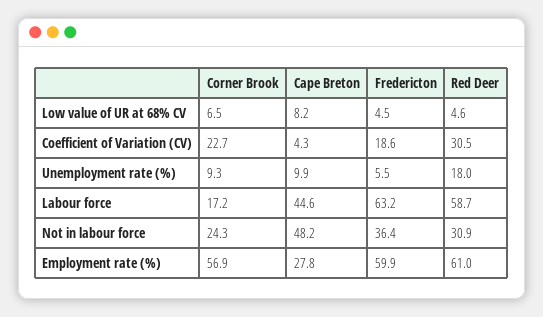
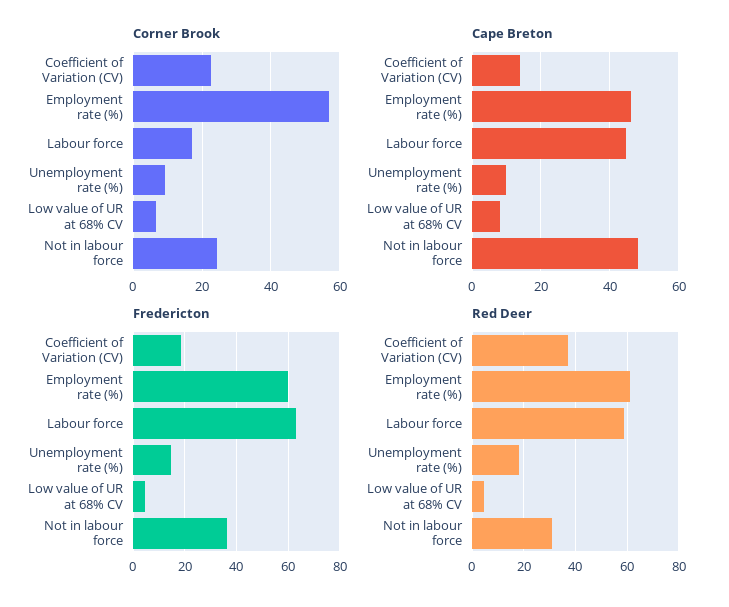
  {
    "Corner Brook": {
      "Low value of UR at 68% CV": 6.5,
      "Coefficient of Variation (CV)": 22.7,
      "Unemployment rate (%)": 9.3,
      "Labour force": 17.2,
      "Not in labour force": 24.3,
      "Employment rate (%)": 56.9
    },
    "Cape Breton": {
      "Low value of UR at 68% CV": 8.2,
-     "Coefficient of Variation (CV)": 4.3,
+     "Coefficient of Variation (CV)": 14,
      "Unemployment rate (%)": 9.9,
      "Labour force": 44.6,
      "Not in labour force": 48.2,
-     "Employment rate (%)": 27.8
+     "Employment rate (%)": 46
    },
    "Fredericton": {
      "Low value of UR at 68% CV": 4.5,
      "Coefficient of Variation (CV)": 18.6,
-     "Unemployment rate (%)": 5.5,
+     "Unemployment rate (%)": 15,
      "Labour force": 63.2,
      "Not in labour force": 36.4,
      "Employment rate (%)": 59.9
    },
    "Red Deer": {
      "Low value of UR at 68% CV": 4.6,
-     "Coefficient of Variation (CV)": 30.5,
+     "Coefficient of Variation (CV)": 37.5,
      "Unemployment rate (%)": 18,
      "Labour force": 58.7,
      "Not in labour force": 30.9,
      "Employment rate (%)": 61
    }
  }

